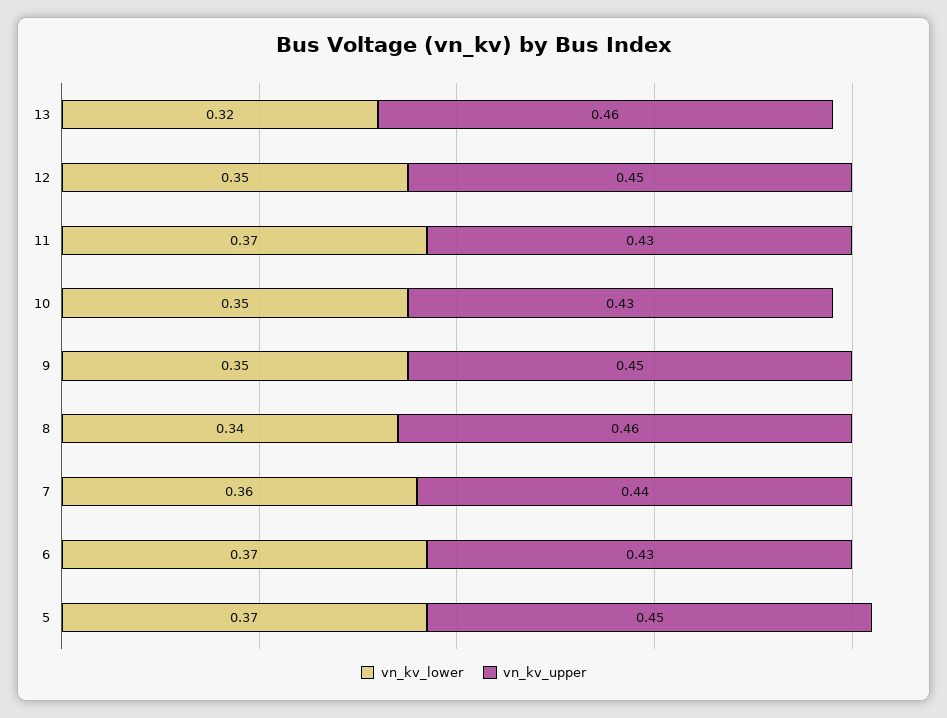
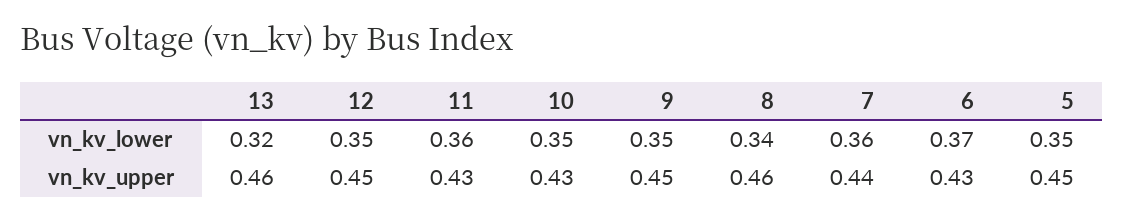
  {
    "vn_kv_lower": {
      "13": 0.32,
      "12": 0.35,
-     "11": 0.37,
+     "11": 0.36,
      "10": 0.35,
      "9": 0.35,
      "8": 0.34,
      "7": 0.36,
      "6": 0.37,
-     "5": 0.37
+     "5": 0.35
    },
    "vn_kv_upper": {
      "13": 0.46,
      "12": 0.45,
      "11": 0.43,
      "10": 0.43,
      "9": 0.45,
      "8": 0.46,
      "7": 0.44,
      "6": 0.43,
      "5": 0.45
    }
  }

